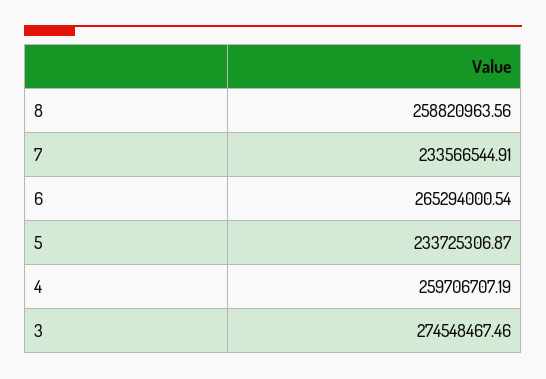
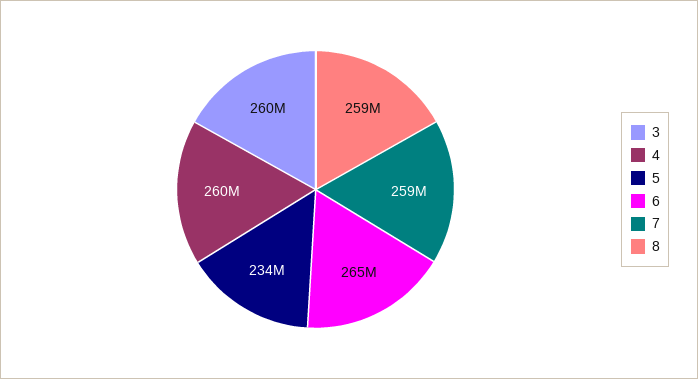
  {
    "8": 258820963.56,
-   "7": 233566544.91,
+   "7": 259000000,
    "6": 265294000.54,
    "5": 233725306.87,
    "4": 259706707.19,
-   "3": 274548467.46
+   "3": 260000000
  }

